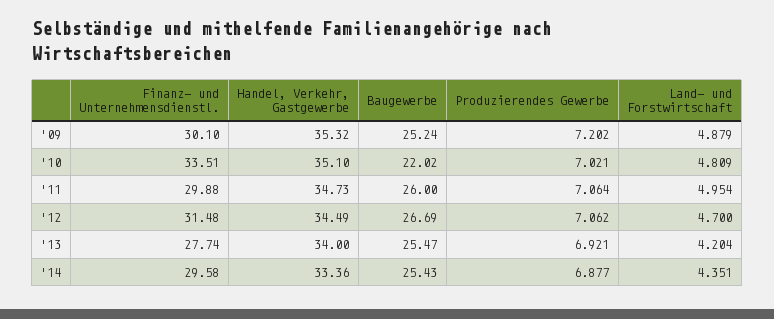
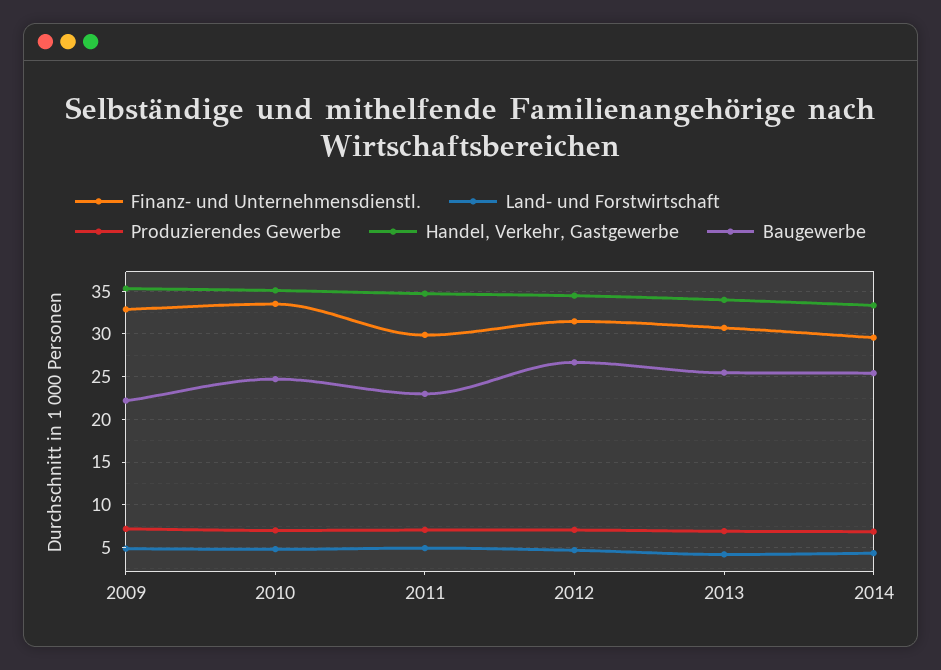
  {
    "Finanz- und Unternehmensdienstl.": {
-     "'09": 30.1,
+     "'09": 33,
      "'10": 33.51,
      "'11": 29.88,
      "'12": 31.48,
-     "'13": 27.74,
+     "'13": 31,
      "'14": 29.58
    },
    "Handel, Verkehr, Gastgewerbe": {
      "'09": 35.32,
      "'10": 35.1,
      "'11": 34.73,
      "'12": 34.49,
      "'13": 34,
      "'14": 33.36
    },
    "Baugewerbe": {
-     "'09": 25.24,
+     "'09": 22,
-     "'10": 22.02,
+     "'10": 25,
-     "'11": 26,
+     "'11": 23,
      "'12": 26.69,
      "'13": 25.47,
      "'14": 25.43
    },
    "Produzierendes Gewerbe": {
      "'09": 7.202,
      "'10": 7.021,
      "'11": 7.064,
      "'12": 7.062,
      "'13": 6.921,
      "'14": 6.877
    },
    "Land- und Forstwirtschaft": {
      "'09": 4.879,
      "'10": 4.809,
      "'11": 4.954,
      "'12": 4.7,
      "'13": 4.204,
      "'14": 4.351
    }
  }

